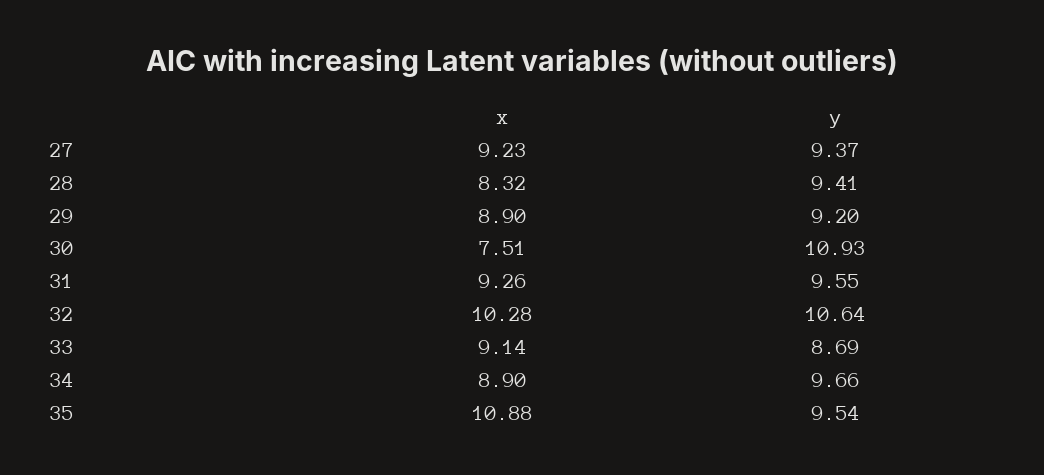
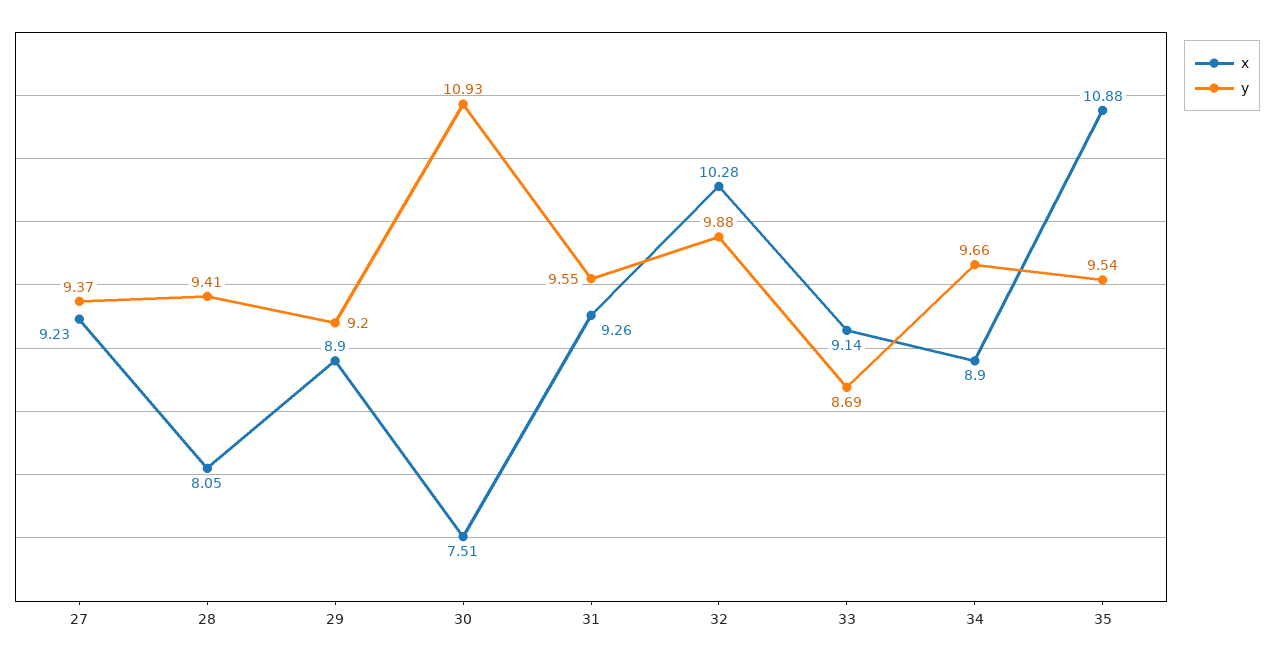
  {
    "x": {
      "27": 9.23,
-     "28": 8.32,
+     "28": 8.05,
      "29": 8.9,
      "30": 7.51,
      "31": 9.26,
      "32": 10.28,
      "33": 9.14,
      "34": 8.9,
      "35": 10.88
    },
    "y": {
      "27": 9.37,
      "28": 9.41,
      "29": 9.2,
      "30": 10.93,
      "31": 9.55,
-     "32": 10.64,
+     "32": 9.88,
      "33": 8.69,
      "34": 9.66,
      "35": 9.54
    }
  }

